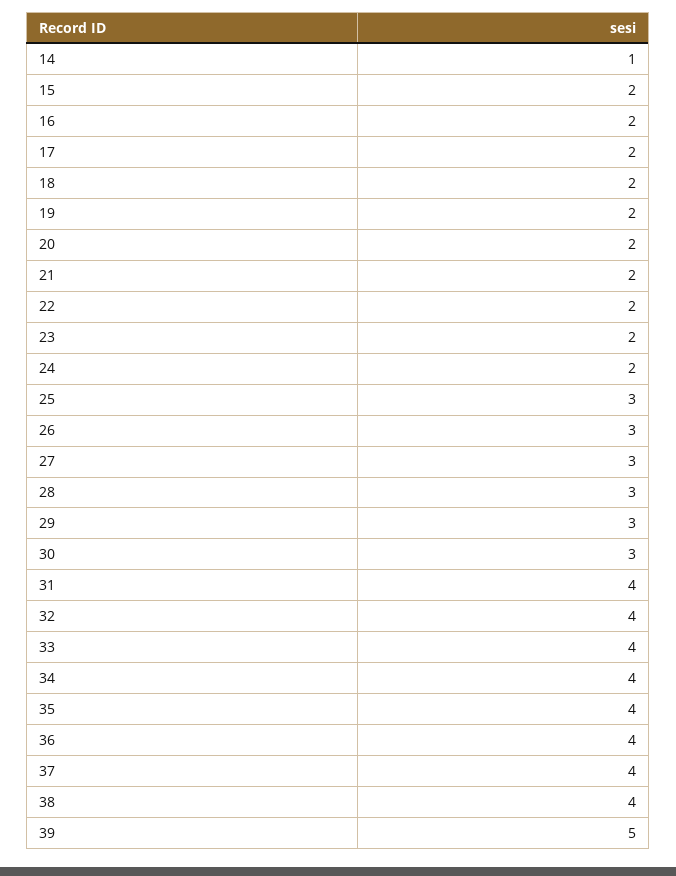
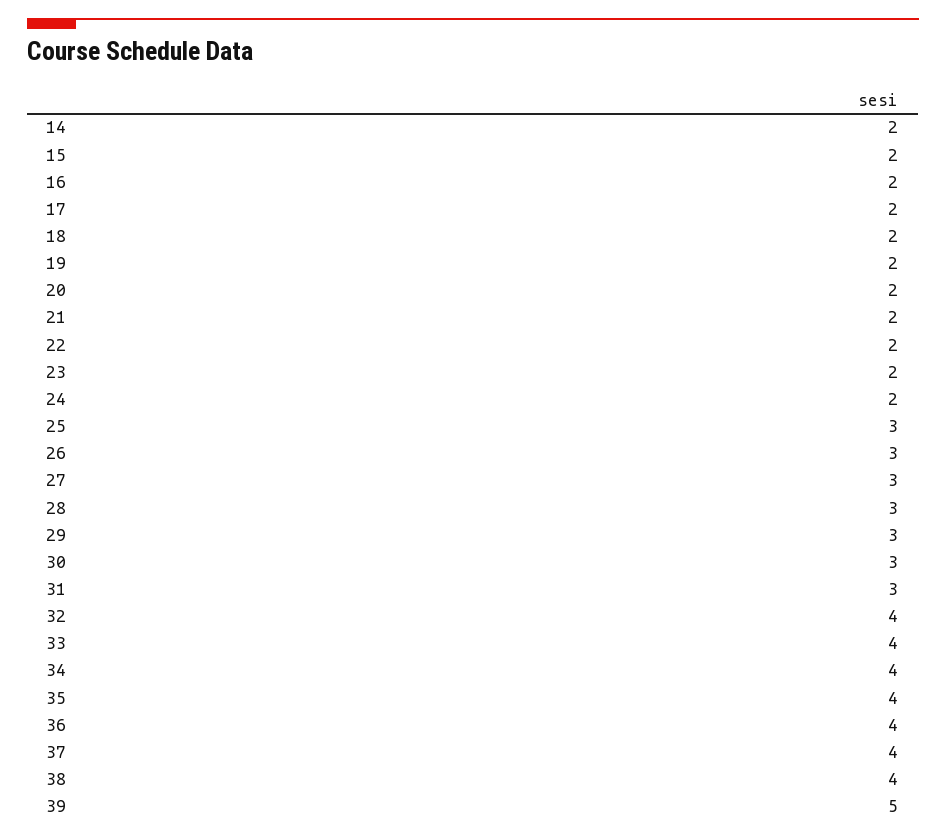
  {
-   "14": 1,
+   "14": 2,
    "15": 2,
    "16": 2,
    "17": 2,
    "18": 2,
    "19": 2,
    "20": 2,
    "21": 2,
    "22": 2,
    "23": 2,
    "24": 2,
    "25": 3,
    "26": 3,
    "27": 3,
    "28": 3,
    "29": 3,
    "30": 3,
-   "31": 4,
+   "31": 3,
    "32": 4,
    "33": 4,
    "34": 4,
    "35": 4,
    "36": 4,
    "37": 4,
    "38": 4,
    "39": 5
  }

